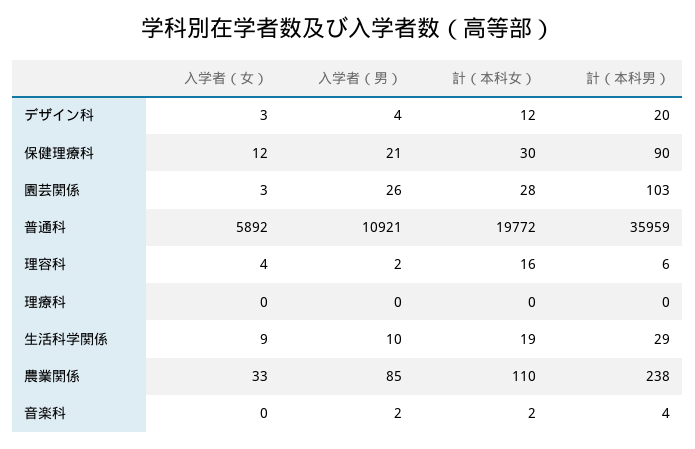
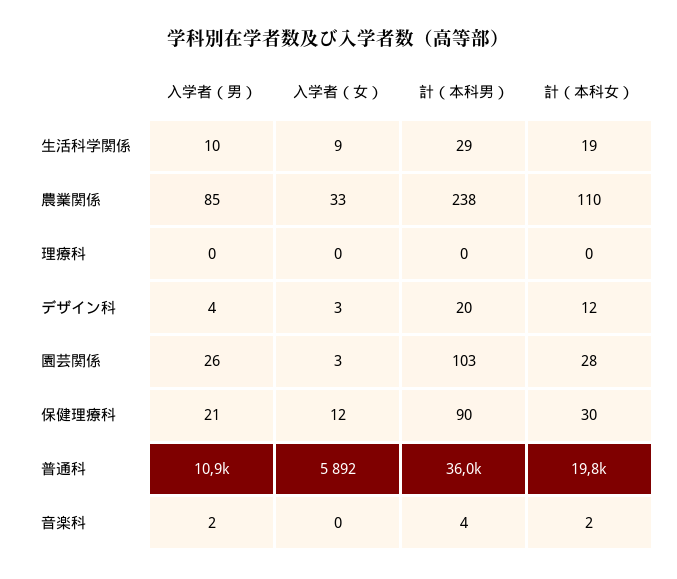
  {
    "入学者（女）": {
      "デザイン科": 3,
      "保健理療科": 12,
      "園芸関係": 3,
      "普通科": 5892,
-     "理容科": 4,
      "理療科": 0,
      "生活科学関係": 9,
      "農業関係": 33,
      "音楽科": 0
    },
    "入学者（男）": {
      "デザイン科": 4,
      "保健理療科": 21,
      "園芸関係": 26,
      "普通科": 10921,
-     "理容科": 2,
      "理療科": 0,
      "生活科学関係": 10,
      "農業関係": 85,
      "音楽科": 2
    },
    "計（本科女）": {
      "デザイン科": 12,
      "保健理療科": 30,
      "園芸関係": 28,
      "普通科": 19772,
-     "理容科": 16,
      "理療科": 0,
      "生活科学関係": 19,
      "農業関係": 110,
      "音楽科": 2
    },
    "計（本科男）": {
      "デザイン科": 20,
      "保健理療科": 90,
      "園芸関係": 103,
      "普通科": 35959,
-     "理容科": 6,
      "理療科": 0,
      "生活科学関係": 29,
      "農業関係": 238,
      "音楽科": 4
    }
  }

